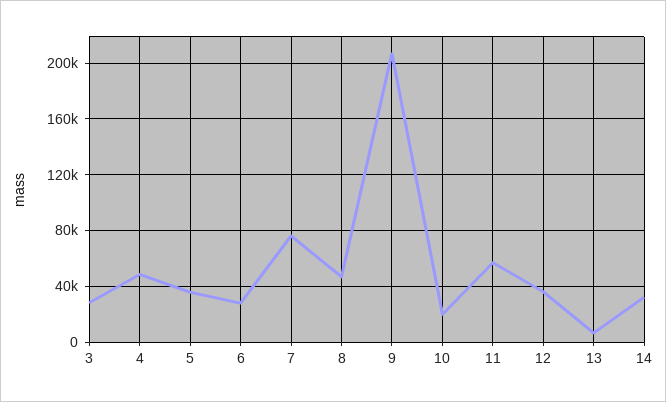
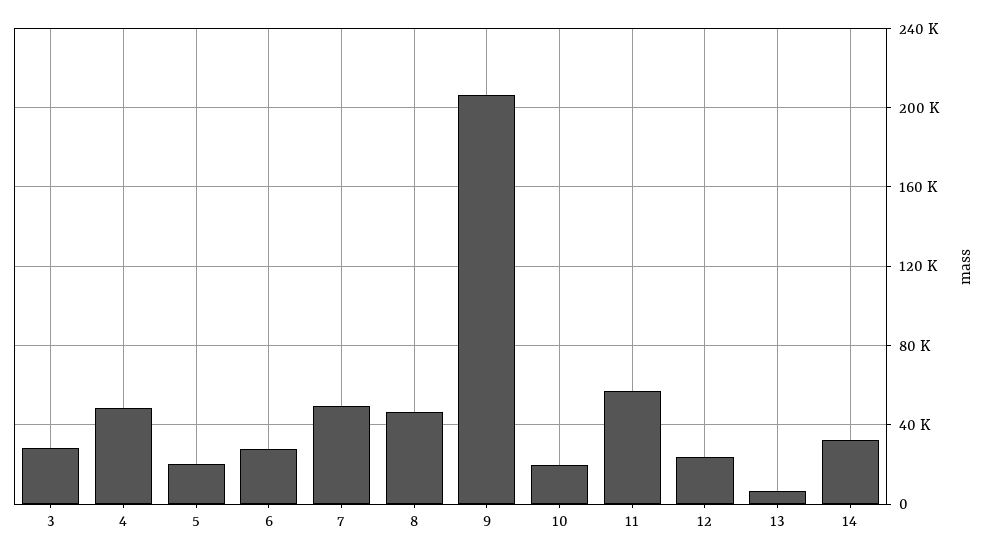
  {
    "3": 30000,
    "4": 50000,
-   "5": 35000,
+   "5": 20000,
    "6": 30000,
-   "7": 75000,
+   "7": 50000,
    "8": 45000,
    "9": 205000,
    "10": 20000,
    "11": 55000,
-   "12": 35000,
+   "12": 25000,
    "13": 5000,
    "14": 30000
  }

